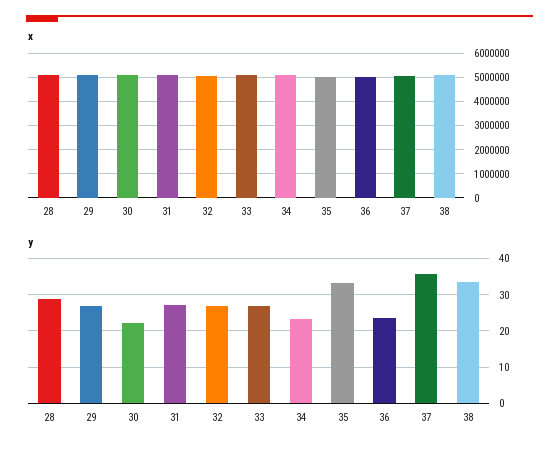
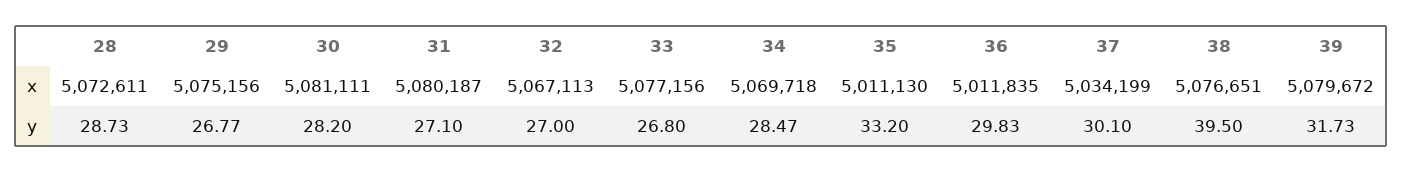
  {
    "x": {
      "28": 5072611,
      "29": 5075156,
      "30": 5081111,
      "31": 5080187,
      "32": 5067113,
      "33": 5077156,
      "34": 5069718,
      "35": 5011130,
      "36": 5011835,
      "37": 5034199,
-     "38": 5076651
+     "38": 5076651,
+     "39": 5079672
    },
    "y": {
      "28": 28.73,
      "29": 26.77,
-     "30": 22,
+     "30": 28.2,
      "31": 27.1,
      "32": 27,
      "33": 26.8,
-     "34": 24,
+     "34": 28.47,
      "35": 33.2,
-     "36": 24,
+     "36": 29.83,
-     "37": 36,
+     "37": 30.1,
-     "38": 34
+     "38": 39.5,
+     "39": 31.73
    }
  }

